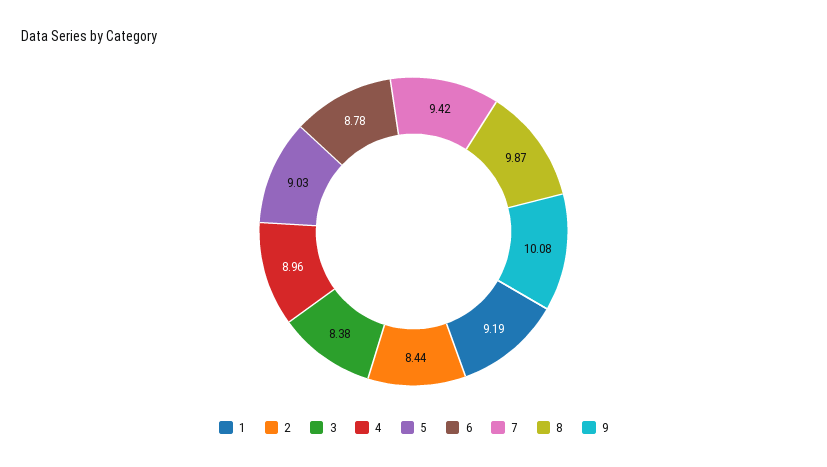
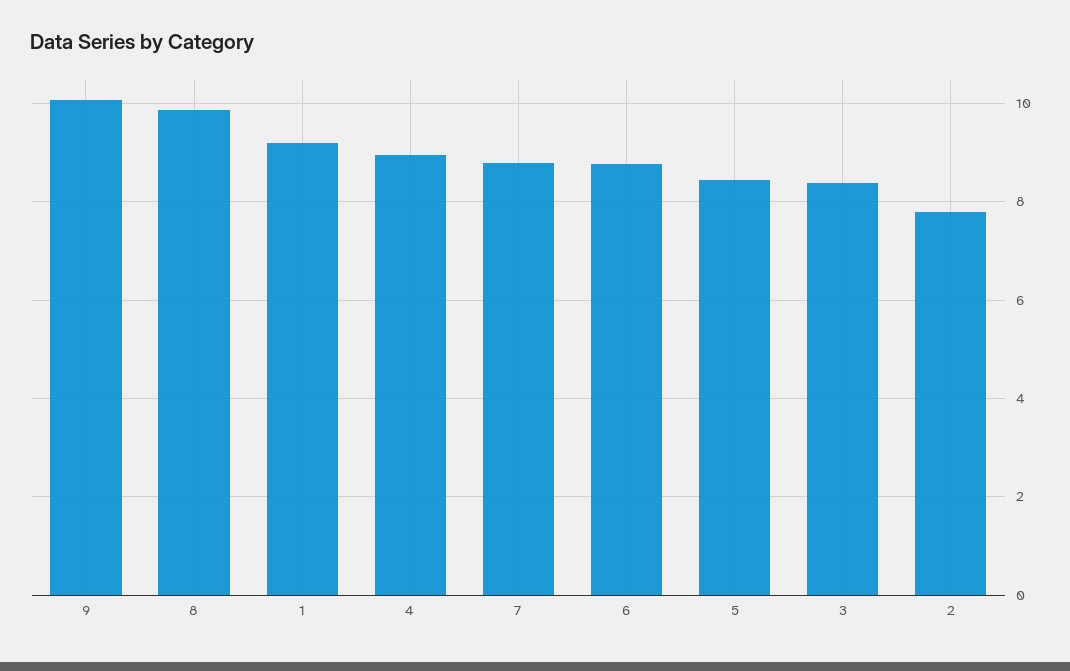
  {
    "1": 9.19,
-   "2": 8.44,
+   "2": 7.8,
    "3": 8.38,
    "4": 8.96,
-   "5": 9.03,
+   "5": 8.4,
    "6": 8.78,
-   "7": 9.42,
+   "7": 8.8,
    "8": 9.87,
    "9": 10.08
  }

